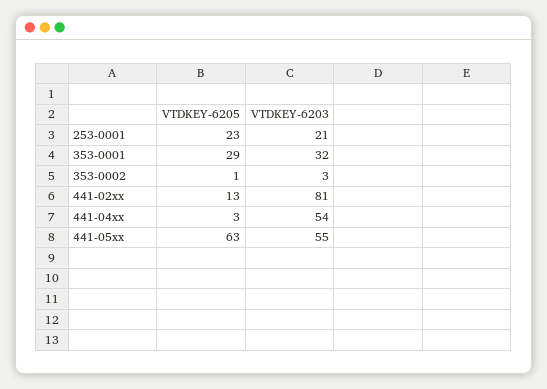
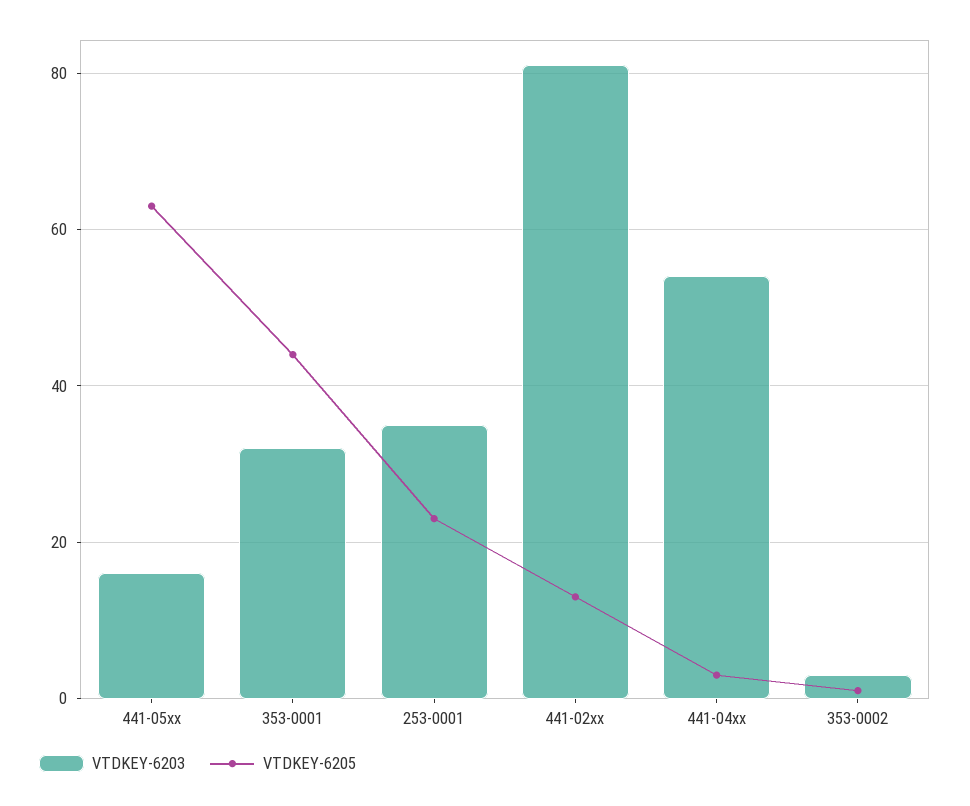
  {
    "VTDKEY-6205": {
      "253-0001": 23,
-     "353-0001": 29,
+     "353-0001": 45,
      "353-0002": 1,
      "441-02xx": 13,
      "441-04xx": 3,
      "441-05xx": 63
    },
    "VTDKEY-6203": {
-     "253-0001": 21,
+     "253-0001": 35,
      "353-0001": 32,
      "353-0002": 3,
      "441-02xx": 81,
      "441-04xx": 54,
-     "441-05xx": 55
+     "441-05xx": 15
    }
  }

